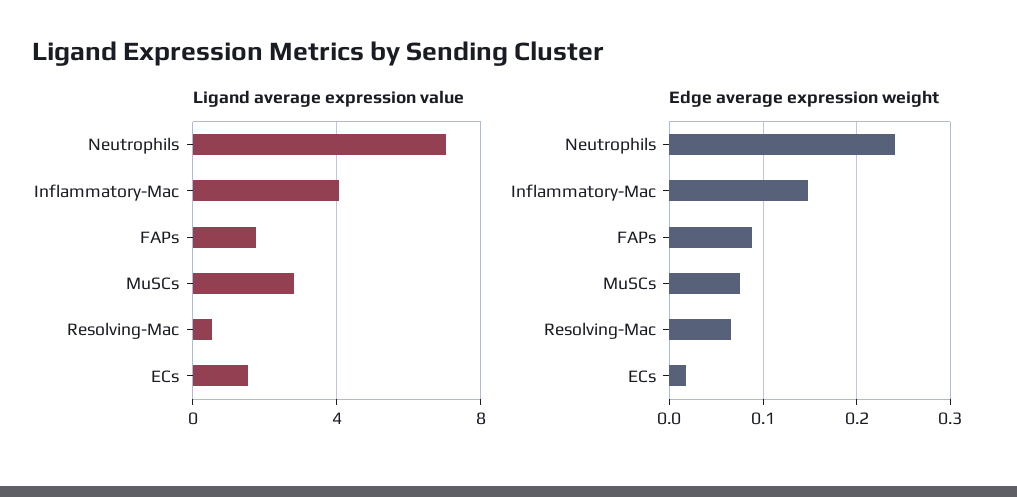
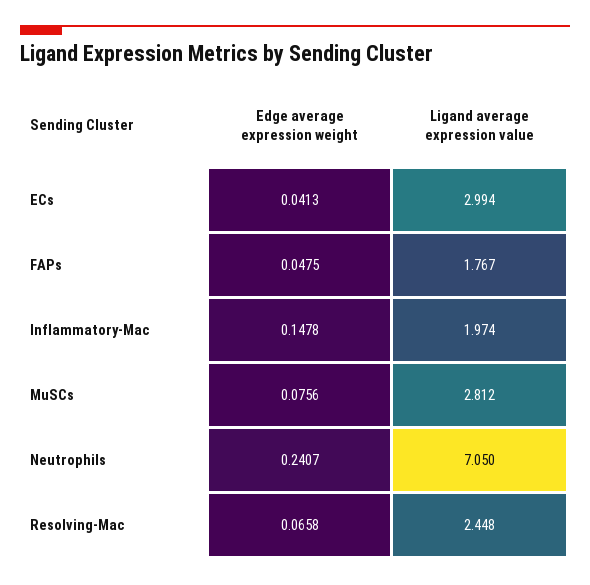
  {
    "Ligand average expression value": {
      "Neutrophils": 7.05,
-     "Inflammatory-Mac": 4,
+     "Inflammatory-Mac": 1.974,
      "FAPs": 1.767,
      "MuSCs": 2.812,
-     "Resolving-Mac": 0.5,
+     "Resolving-Mac": 2.448,
-     "ECs": 1.5
+     "ECs": 2.994
    },
    "Edge average expression weight": {
      "Neutrophils": 0.2407,
      "Inflammatory-Mac": 0.1478,
-     "FAPs": 0.09,
+     "FAPs": 0.0475,
      "MuSCs": 0.0756,
      "Resolving-Mac": 0.0658,
-     "ECs": 0.02
+     "ECs": 0.0413
    }
  }

